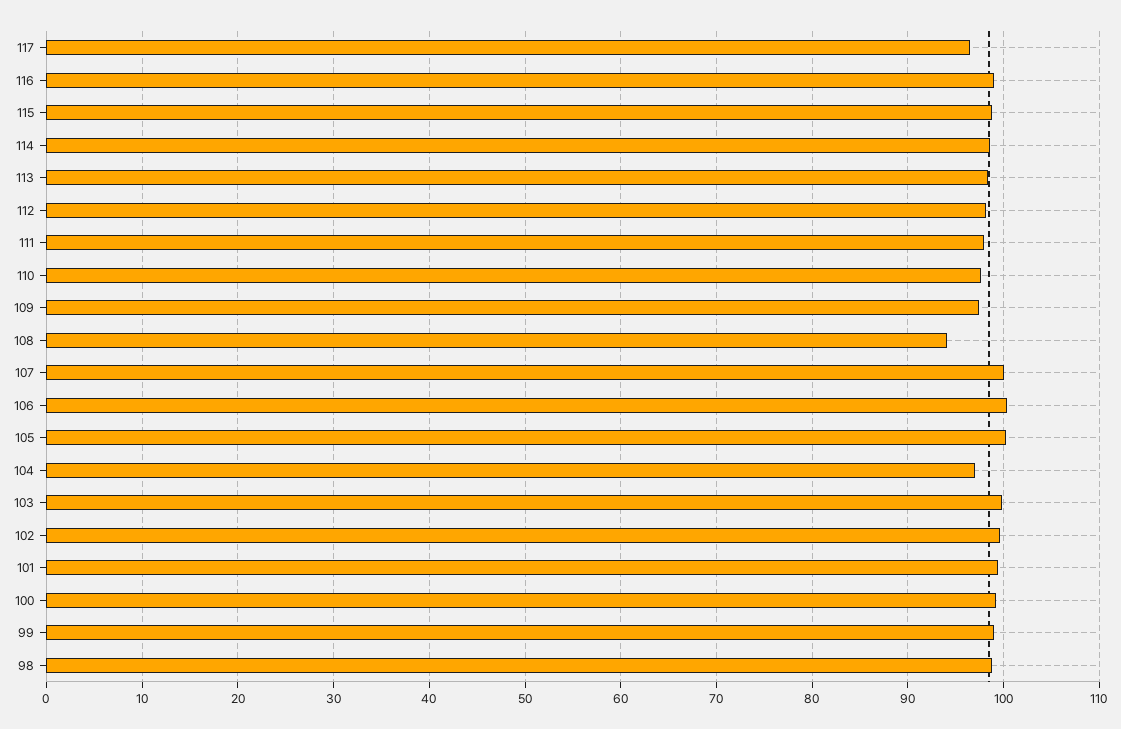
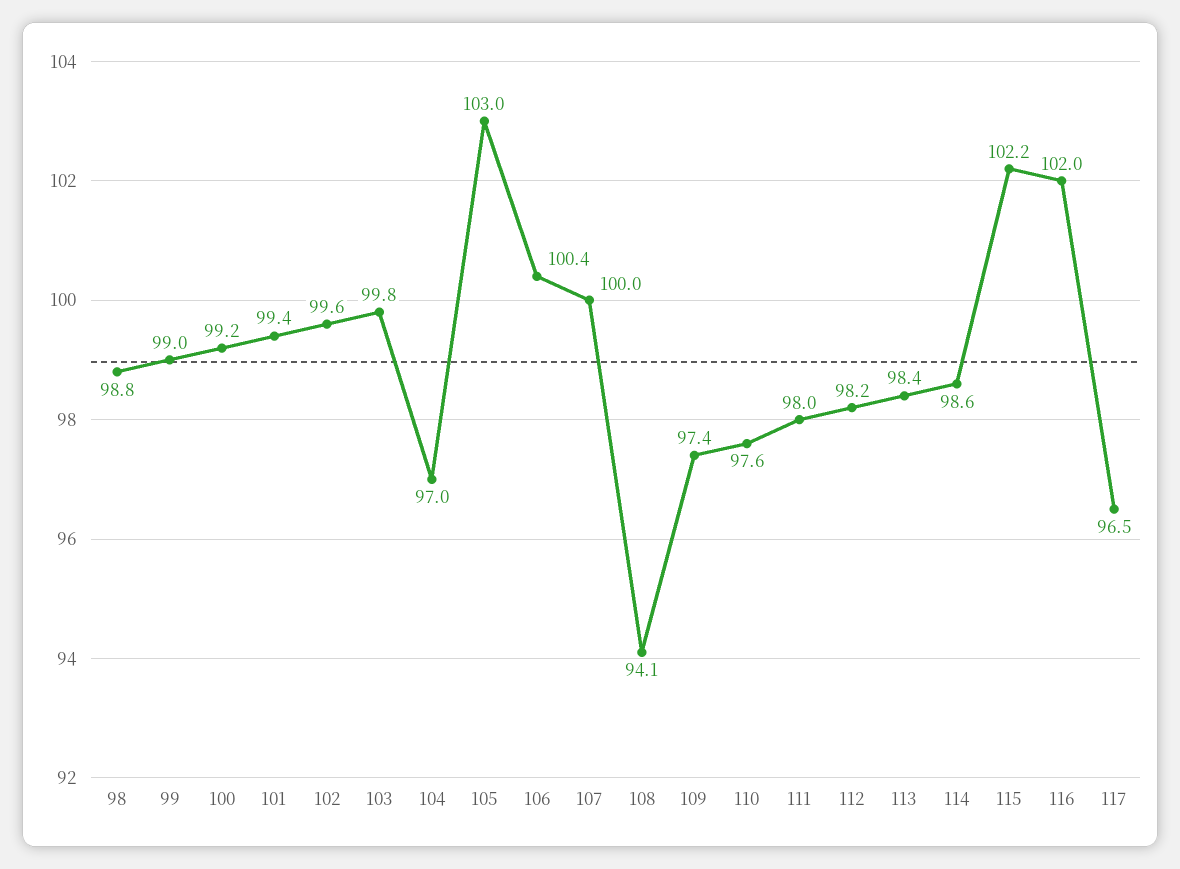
  {
    "117": 96.5,
-   "116": 99,
+   "116": 102,
-   "115": 99,
+   "115": 102.2,
    "114": 98.6,
    "113": 98.4,
    "112": 98.2,
    "111": 98,
    "110": 97.6,
    "109": 97.4,
    "108": 94.1,
    "107": 100,
    "106": 100.4,
-   "105": 100,
+   "105": 103,
    "104": 97,
    "103": 99.8,
    "102": 99.6,
    "101": 99.4,
    "100": 99.2,
    "99": 99,
    "98": 98.8
  }

